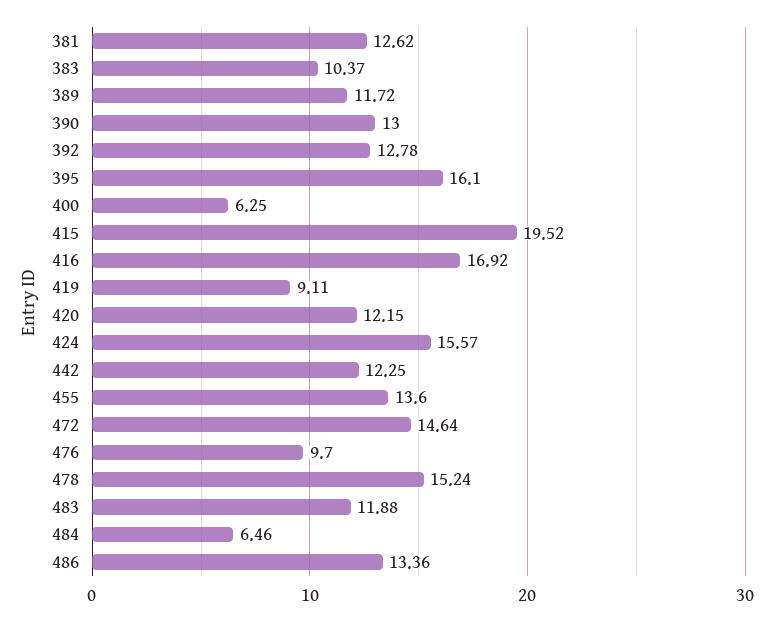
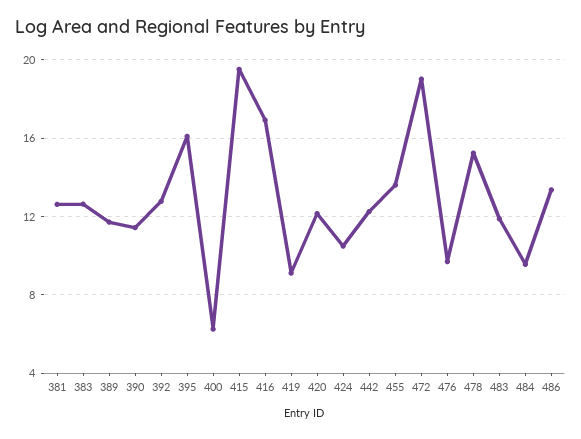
  {
    "381": 12.62,
-   "383": 10.37,
+   "383": 12.5,
    "389": 11.72,
-   "390": 13,
+   "390": 11.5,
    "392": 12.78,
    "395": 16.1,
    "400": 6.25,
    "415": 19.52,
    "416": 16.92,
    "419": 9.11,
    "420": 12.15,
-   "424": 15.57,
+   "424": 10.5,
    "442": 12.25,
    "455": 13.6,
-   "472": 14.64,
+   "472": 19,
    "476": 9.7,
    "478": 15.24,
    "483": 11.88,
-   "484": 6.46,
+   "484": 9.5,
    "486": 13.36
  }

